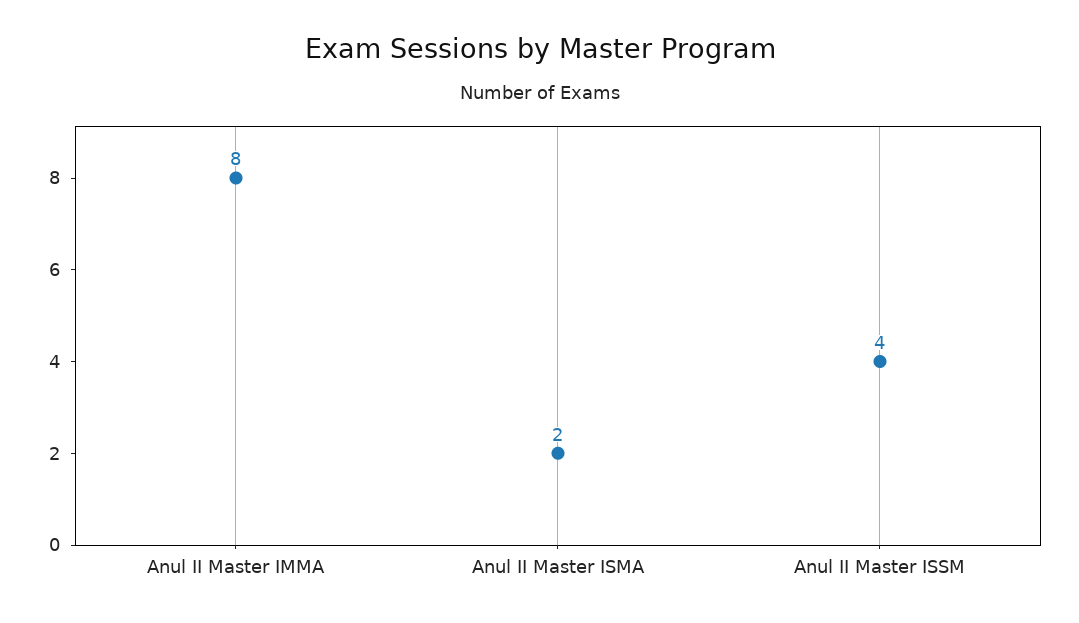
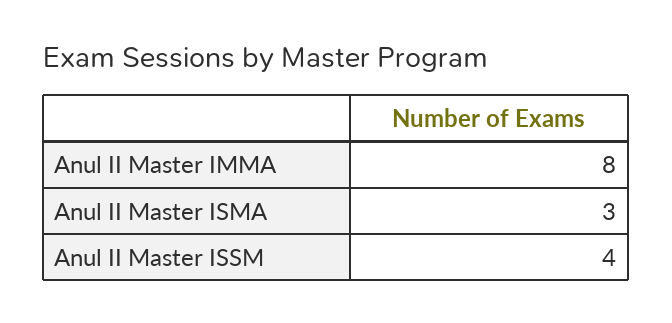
  {
    "Anul II Master IMMA": 8,
-   "Anul II Master ISMA": 2,
+   "Anul II Master ISMA": 3,
    "Anul II Master ISSM": 4
  }

